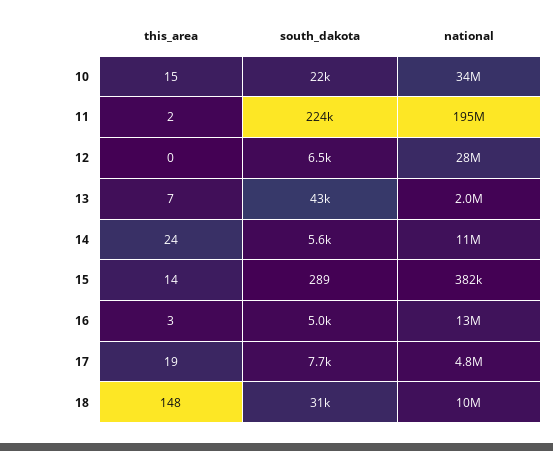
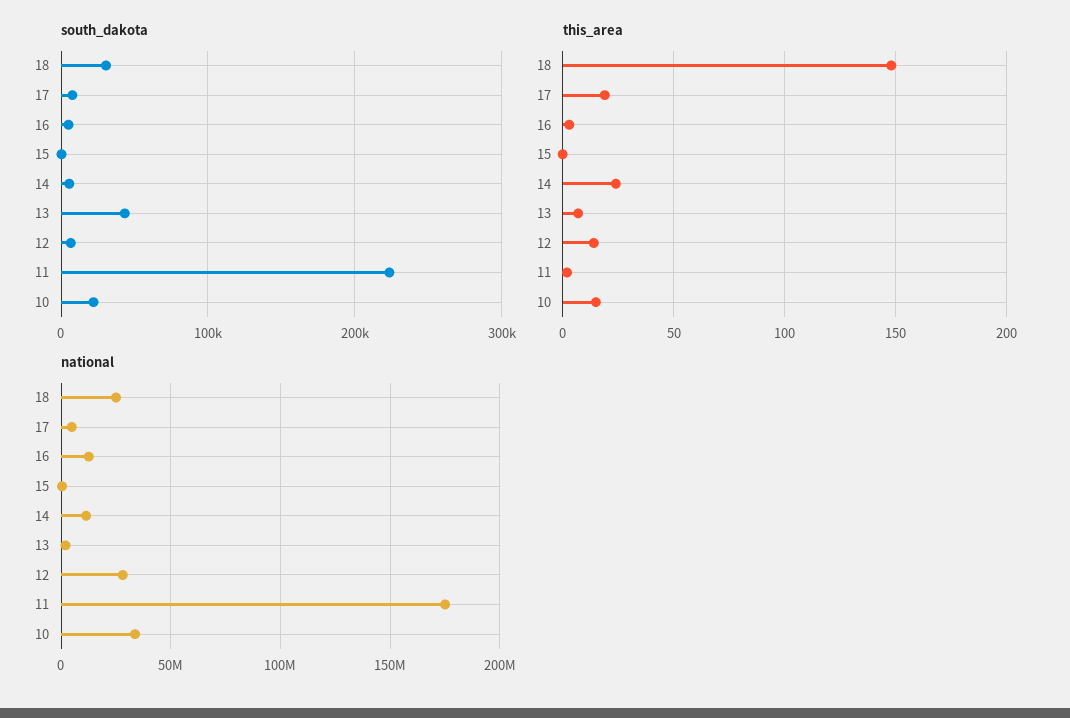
  {
    "this_area": {
      "10": 15,
      "11": 2,
-     "12": 0,
+     "12": 15,
      "13": 7,
      "14": 24,
-     "15": 14,
+     "15": 0,
      "16": 3,
      "17": 19,
      "18": 148
    },
    "south_dakota": {
      "10": 22000,
      "11": 224000,
      "12": 6500,
      "13": 43000,
      "14": 5600,
      "15": 289,
      "16": 5000,
      "17": 7700,
      "18": 31000
    },
    "national": {
      "10": 34000000,
-     "11": 195000000,
+     "11": 175000000,
      "12": 28000000,
      "13": 2000000,
      "14": 11000000,
      "15": 382000,
      "16": 13000000,
      "17": 4800000,
-     "18": 10000000
+     "18": 25000000
    }
  }

